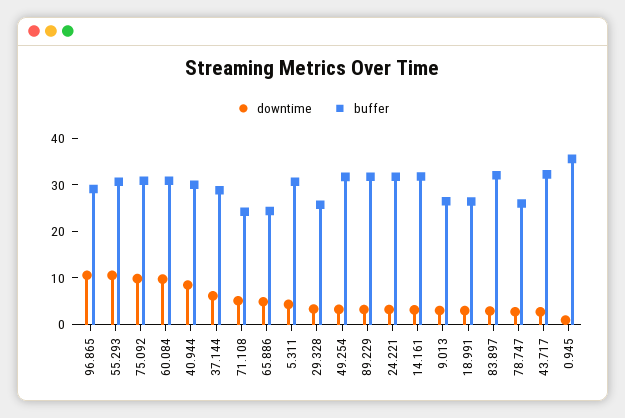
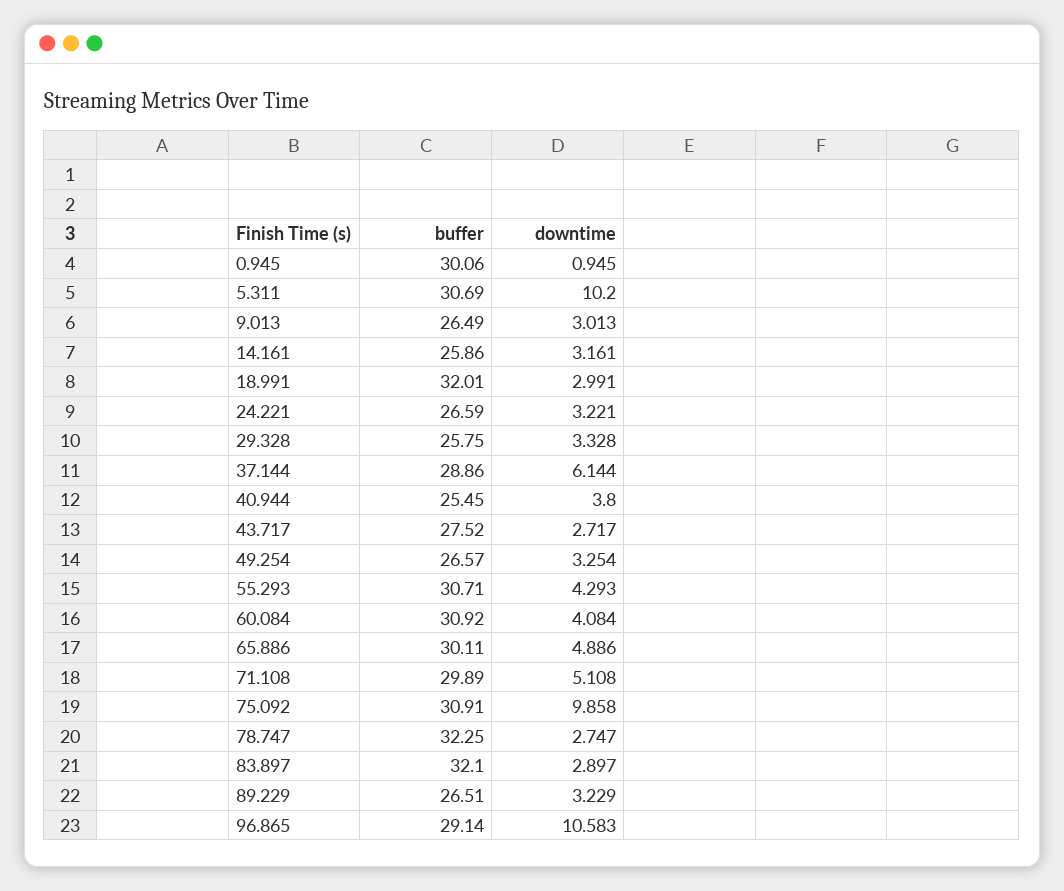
  {
    "downtime": {
      "96.865": 10.583,
-     "55.293": 10,
+     "55.293": 4.293,
      "75.092": 9.858,
-     "60.084": 10,
+     "60.084": 4.084,
-     "40.944": 8,
+     "40.944": 3.8,
      "37.144": 6.144,
      "71.108": 5.108,
      "65.886": 4.886,
-     "5.311": 4,
+     "5.311": 10.2,
      "29.328": 3.328,
      "49.254": 3.254,
      "89.229": 3.229,
      "24.221": 3.221,
      "14.161": 3.161,
      "9.013": 3.013,
      "18.991": 2.991,
      "83.897": 2.897,
      "78.747": 2.747,
      "43.717": 2.717,
      "0.945": 0.945
    },
    "buffer": {
      "96.865": 29.14,
      "55.293": 30.71,
      "75.092": 30.91,
      "60.084": 30.92,
-     "40.944": 30,
+     "40.944": 25.45,
      "37.144": 28.86,
-     "71.108": 24,
+     "71.108": 29.89,
-     "65.886": 24,
+     "65.886": 30.11,
      "5.311": 30.69,
      "29.328": 25.75,
-     "49.254": 32,
+     "49.254": 26.57,
-     "89.229": 32,
+     "89.229": 26.51,
-     "24.221": 32,
+     "24.221": 26.59,
-     "14.161": 32,
+     "14.161": 25.86,
      "9.013": 26.49,
-     "18.991": 26,
+     "18.991": 32.01,
      "83.897": 32.1,
-     "78.747": 26,
+     "78.747": 32.25,
-     "43.717": 32,
+     "43.717": 27.52,
-     "0.945": 36
+     "0.945": 30.06
    }
  }

